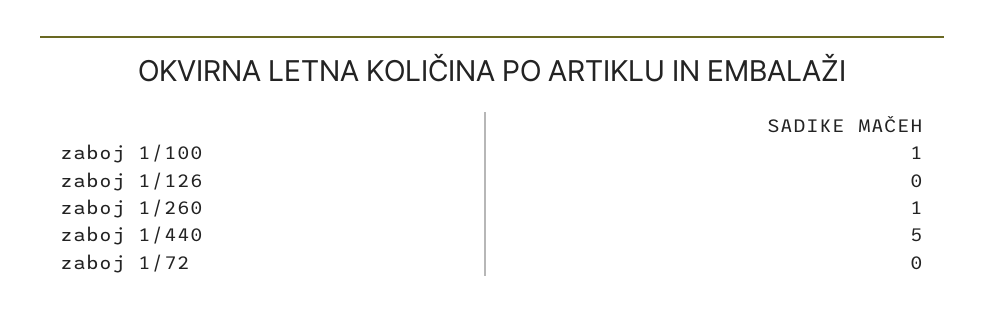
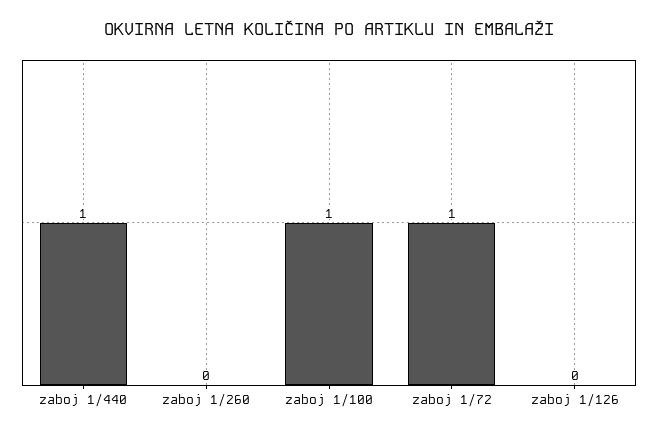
  {
    "zaboj 1/100": 1,
    "zaboj 1/126": 0,
-   "zaboj 1/260": 1,
+   "zaboj 1/260": 0,
-   "zaboj 1/440": 5,
+   "zaboj 1/440": 1,
-   "zaboj 1/72": 0
+   "zaboj 1/72": 1
  }

